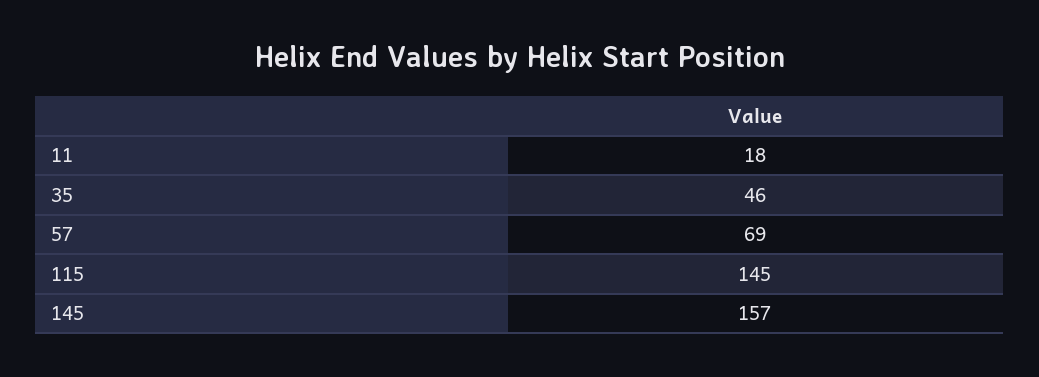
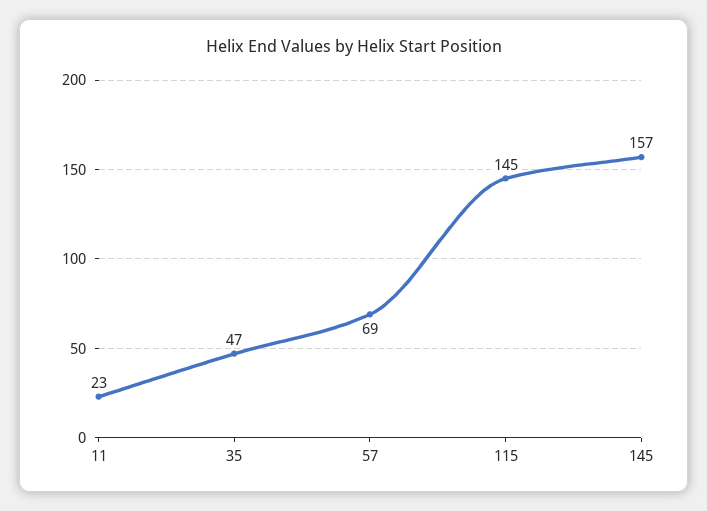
  {
-   "11": 18,
+   "11": 23,
-   "35": 46,
+   "35": 47,
    "57": 69,
    "115": 145,
    "145": 157
  }

